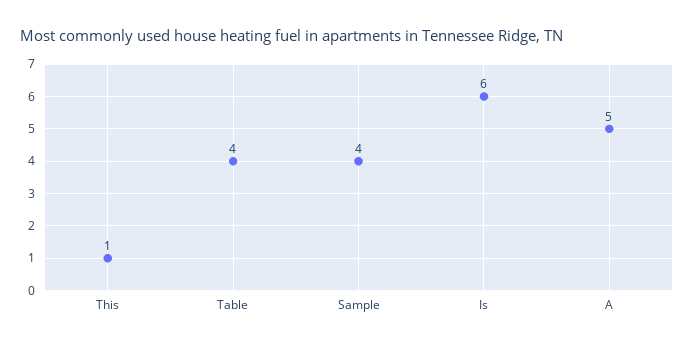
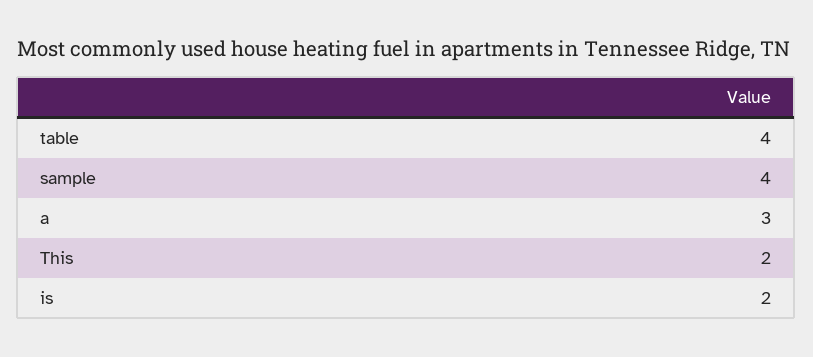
  {
-   "This": 1,
+   "This": 2,
    "Table": 4,
    "Sample": 4,
-   "Is": 6,
+   "Is": 2,
-   "A": 5
+   "A": 3
  }

